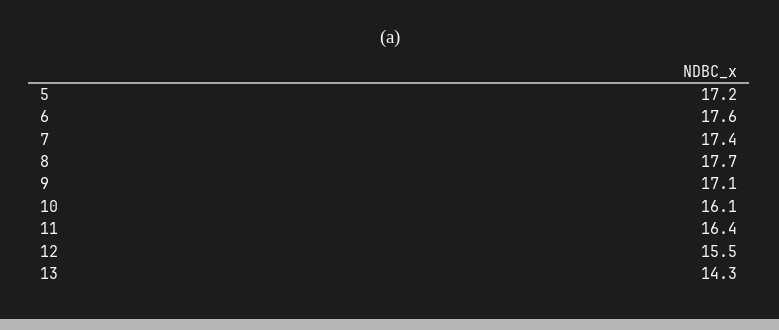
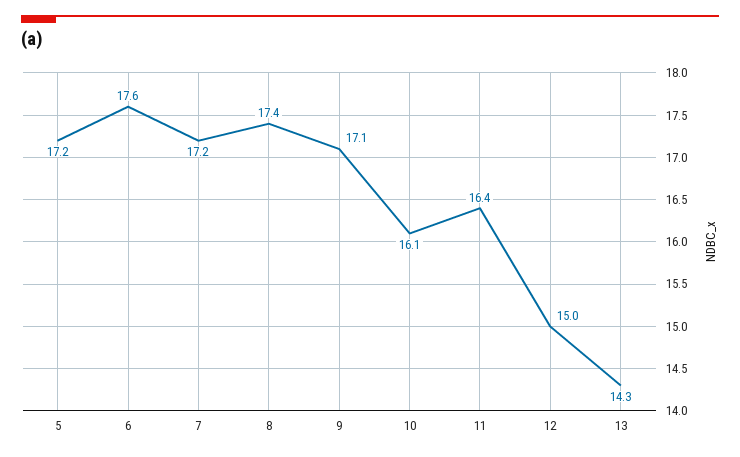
  {
    "5": 17.2,
    "6": 17.6,
-   "7": 17.4,
+   "7": 17.2,
-   "8": 17.7,
+   "8": 17.4,
    "9": 17.1,
    "10": 16.1,
    "11": 16.4,
-   "12": 15.5,
+   "12": 15,
    "13": 14.3
  }

